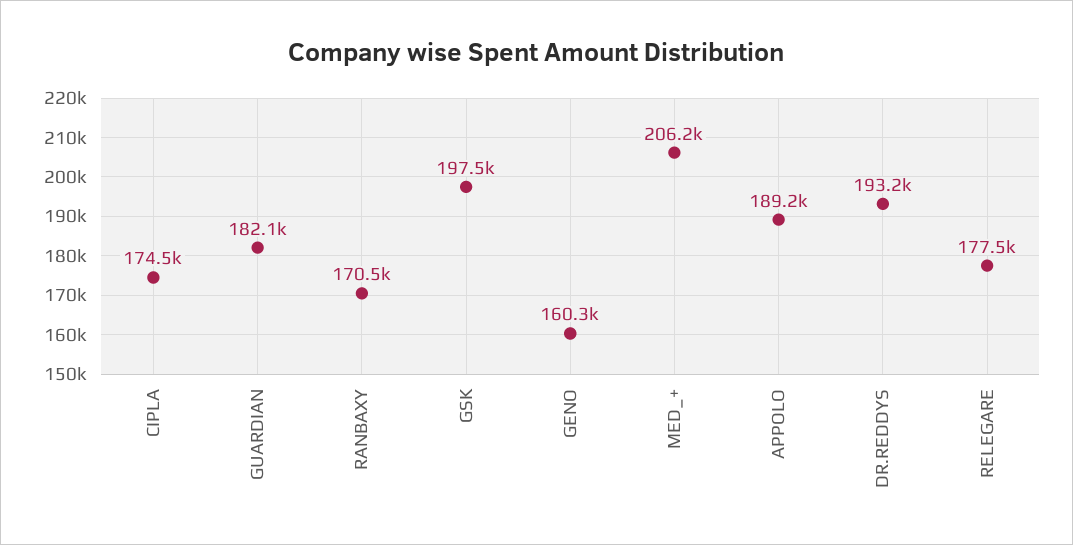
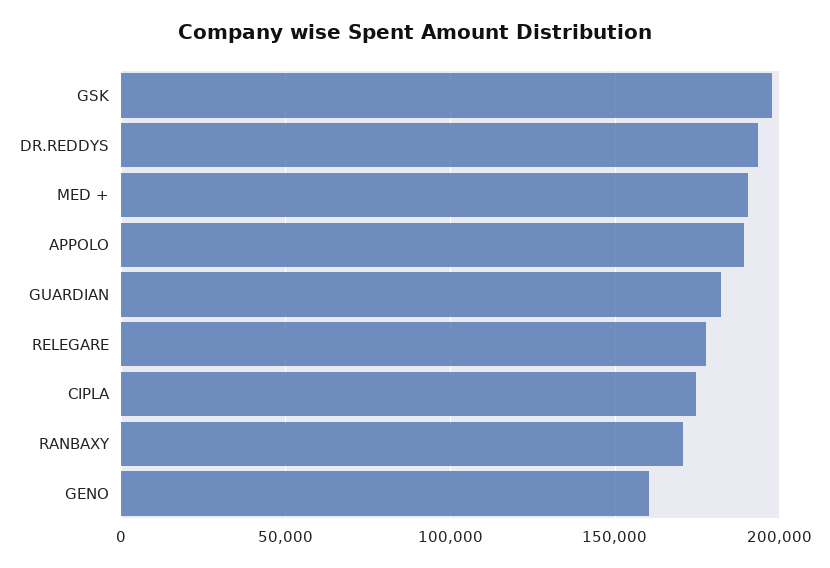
  {
    "CIPLA": 174500,
    "GUARDIAN": 182100,
    "RANBAXY": 170500,
    "GSK": 197500,
    "GENO": 160300,
-   "MED_+": 206200,
+   "MED_+": 190000,
    "APPOLO": 189200,
    "DR.REDDYS": 193200,
    "RELEGARE": 177500
  }

